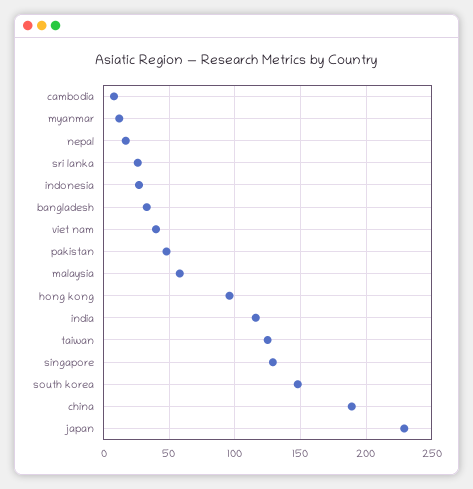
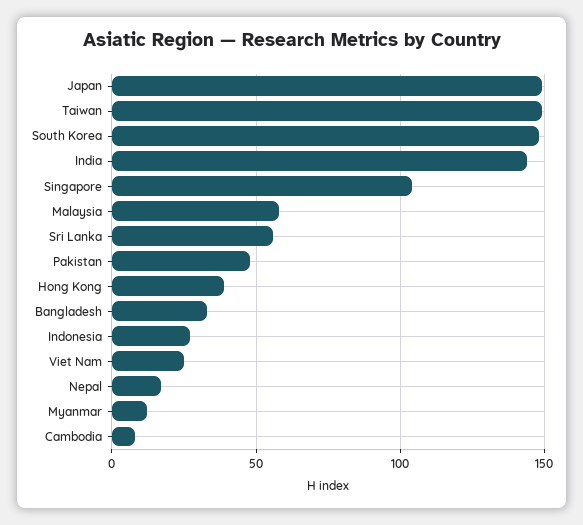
  {
    "cambodia": 10,
    "myanmar": 10,
    "nepal": 15,
-   "sri lanka": 25,
+   "sri lanka": 55,
    "indonesia": 25,
    "bangladesh": 35,
-   "viet nam": 40,
+   "viet nam": 25,
    "pakistan": 50,
    "malaysia": 60,
-   "hong kong": 95,
+   "hong kong": 40,
-   "india": 115,
+   "india": 145,
-   "taiwan": 125,
+   "taiwan": 150,
-   "singapore": 130,
+   "singapore": 105,
    "south korea": 150,
-   "china": 190,
-   "japan": 230
+   "japan": 150
  }

